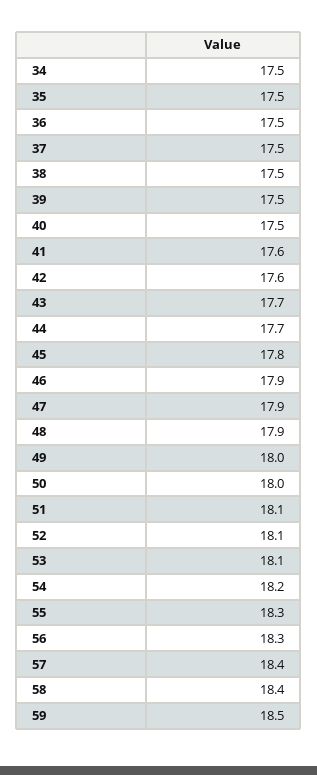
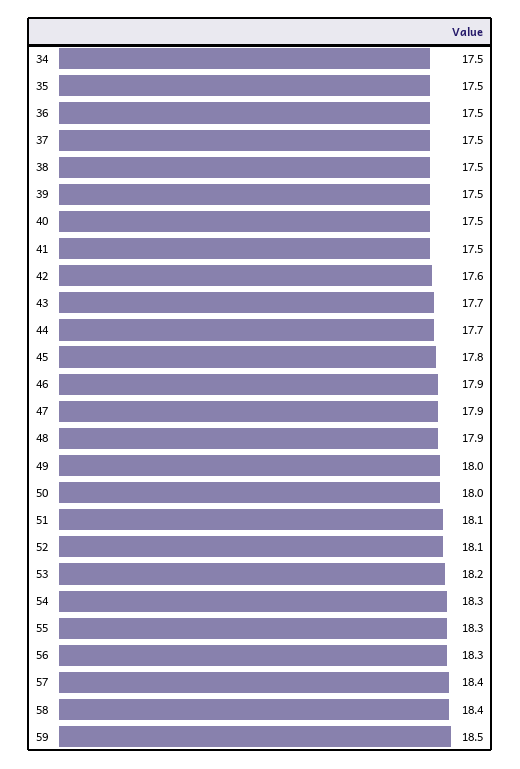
  {
    "34": 17.5,
    "35": 17.5,
    "36": 17.5,
    "37": 17.5,
    "38": 17.5,
    "39": 17.5,
    "40": 17.5,
-   "41": 17.6,
+   "41": 17.5,
    "42": 17.6,
    "43": 17.7,
    "44": 17.7,
    "45": 17.8,
    "46": 17.9,
    "47": 17.9,
    "48": 17.9,
    "49": 18,
    "50": 18,
    "51": 18.1,
    "52": 18.1,
-   "53": 18.1,
+   "53": 18.2,
-   "54": 18.2,
+   "54": 18.3,
    "55": 18.3,
    "56": 18.3,
    "57": 18.4,
    "58": 18.4,
    "59": 18.5
  }

